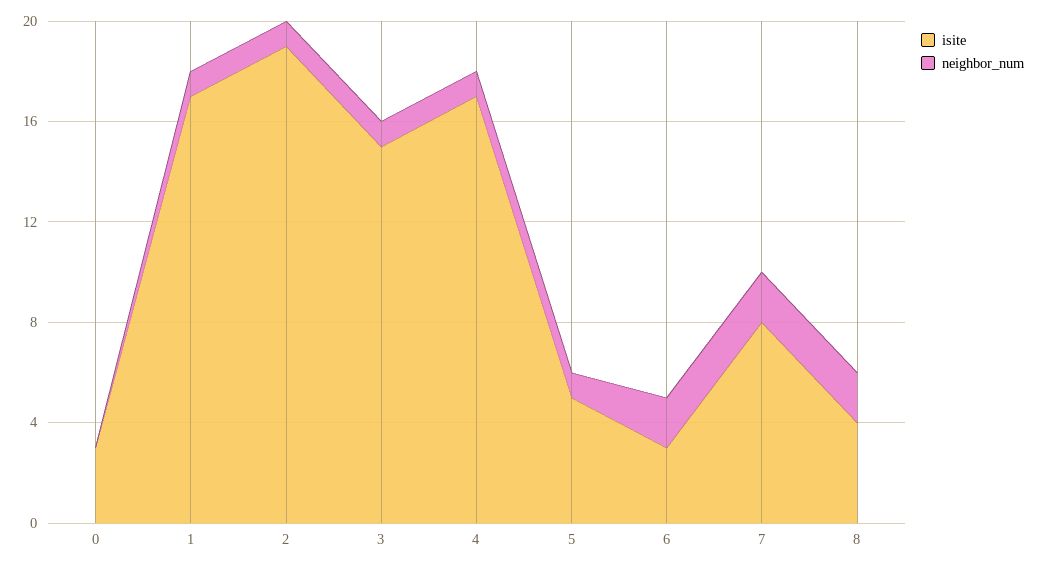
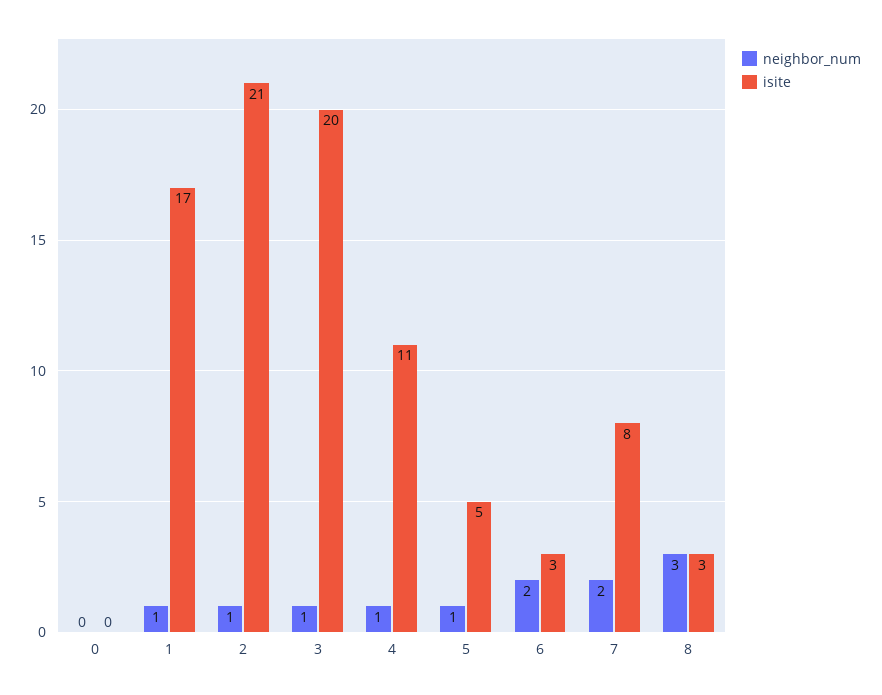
  {
    "isite": {
-     "0": 3,
+     "0": 0,
      "1": 17,
-     "2": 19,
+     "2": 21,
-     "3": 15,
+     "3": 20,
-     "4": 17,
+     "4": 11,
      "5": 5,
      "6": 3,
      "7": 8,
-     "8": 4
+     "8": 3
    },
    "neighbor_num": {
      "0": 0,
      "1": 1,
      "2": 1,
      "3": 1,
      "4": 1,
      "5": 1,
      "6": 2,
      "7": 2,
-     "8": 2
+     "8": 3
    }
  }

